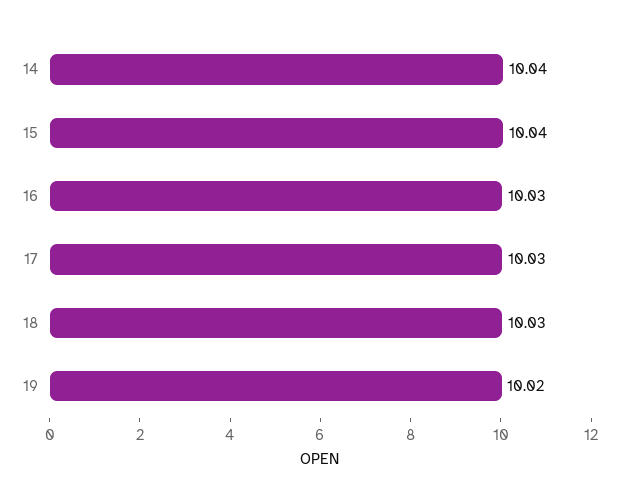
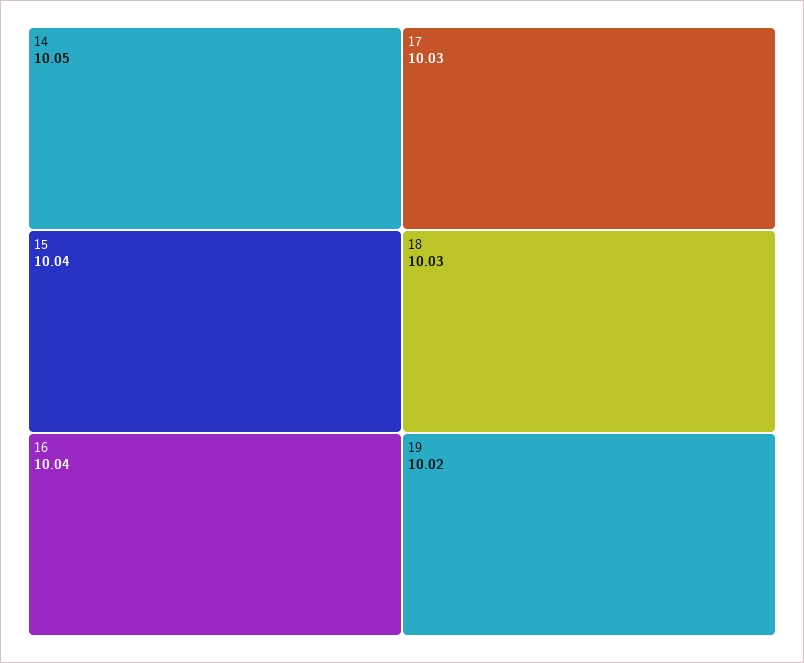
  {
-   "14": 10.04,
+   "14": 10.05,
    "15": 10.04,
-   "16": 10.03,
+   "16": 10.04,
    "17": 10.03,
    "18": 10.03,
    "19": 10.02
  }

